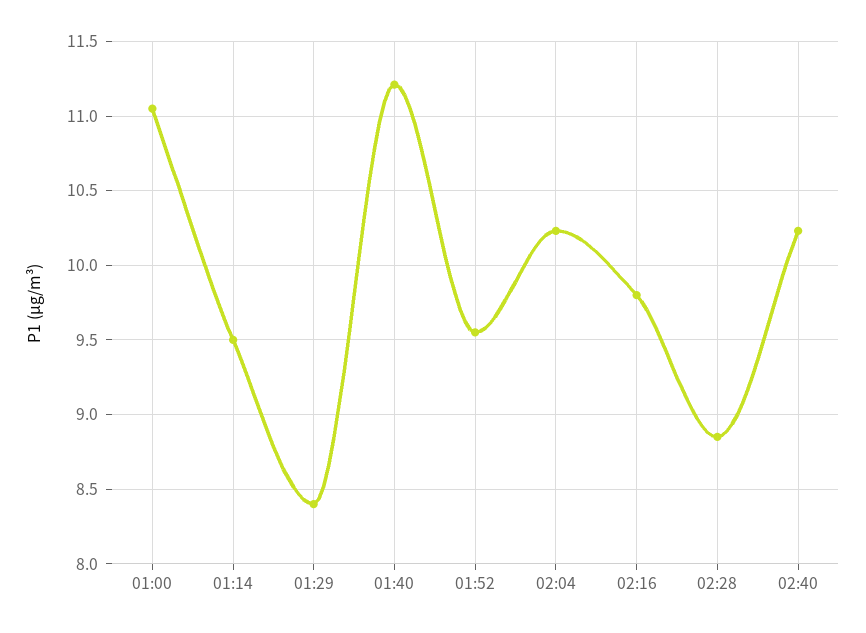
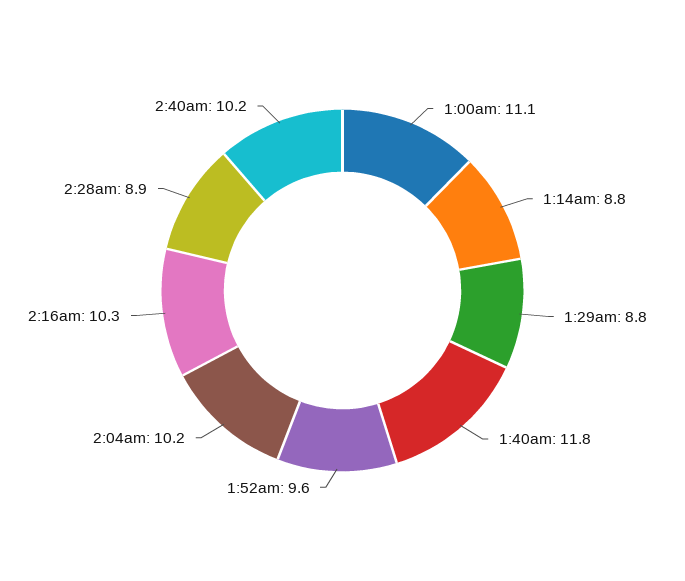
  {
    "01:00": 11.1,
-   "01:14": 9.5,
+   "01:14": 8.8,
-   "01:29": 8.4,
+   "01:29": 8.8,
-   "01:40": 11.2,
+   "01:40": 11.8,
    "01:52": 9.6,
    "02:04": 10.2,
-   "02:16": 9.8,
+   "02:16": 10.3,
    "02:28": 8.9,
    "02:40": 10.2
  }

